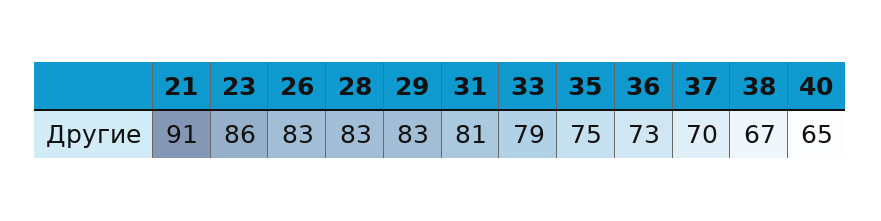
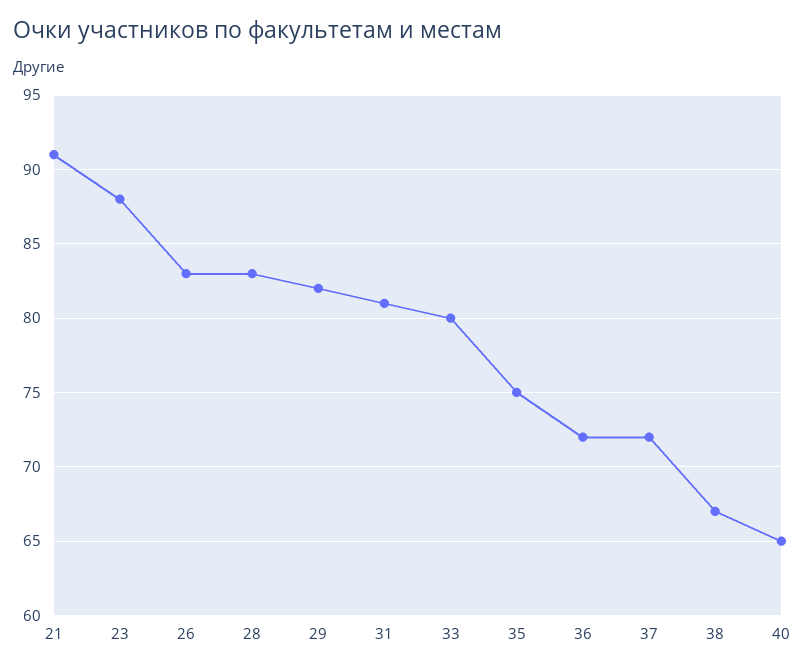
  {
    "21": 91,
-   "23": 86,
+   "23": 88,
    "26": 83,
    "28": 83,
-   "29": 83,
+   "29": 82,
    "31": 81,
-   "33": 79,
+   "33": 80,
    "35": 75,
-   "36": 73,
+   "36": 72,
-   "37": 70,
+   "37": 72,
    "38": 67,
    "40": 65
  }

